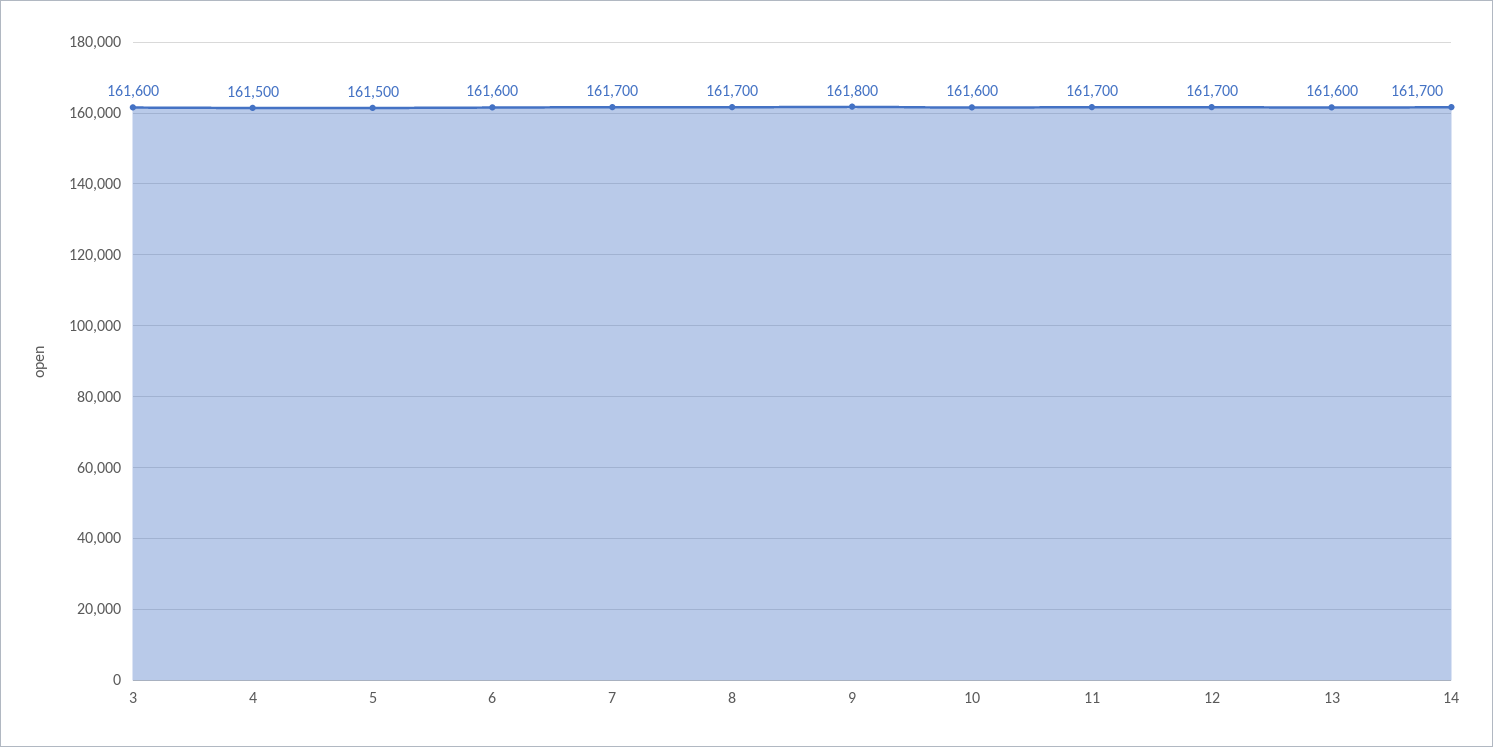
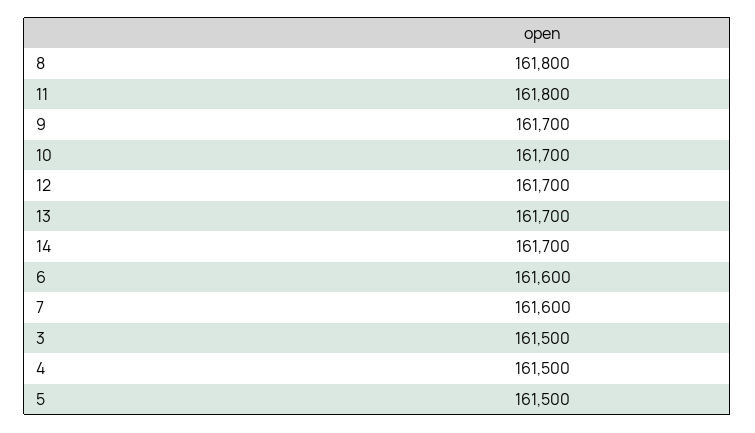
  {
-   "3": 161600,
+   "3": 161500,
    "4": 161500,
    "5": 161500,
    "6": 161600,
-   "7": 161700,
+   "7": 161600,
-   "8": 161700,
+   "8": 161800,
-   "9": 161800,
+   "9": 161700,
-   "10": 161600,
+   "10": 161700,
-   "11": 161700,
+   "11": 161800,
    "12": 161700,
-   "13": 161600,
+   "13": 161700,
    "14": 161700
  }

